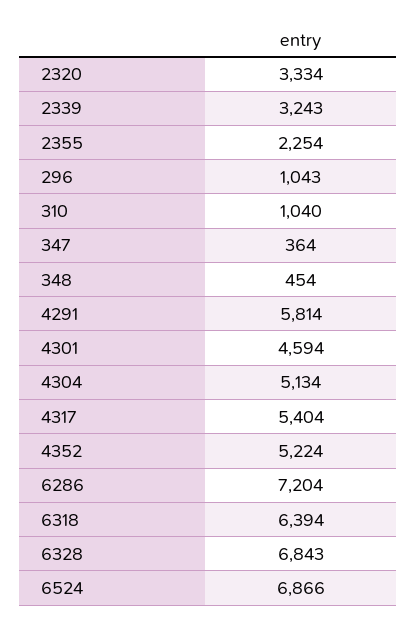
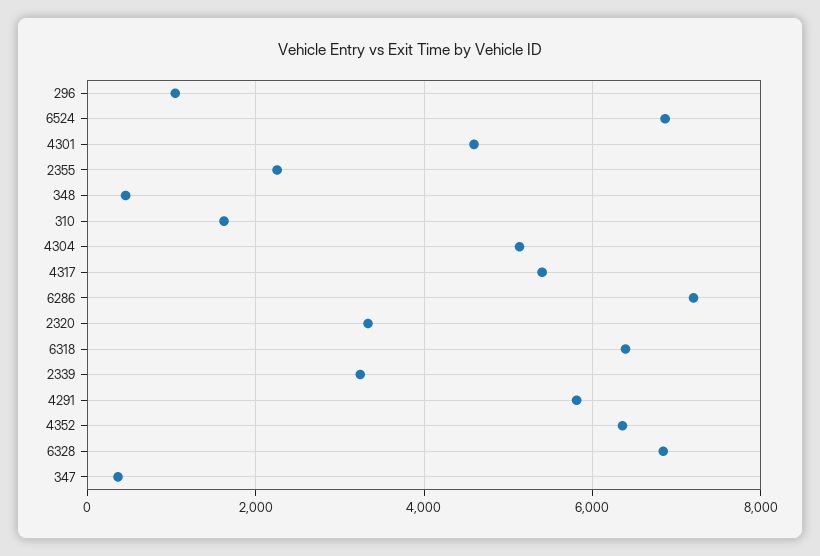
  {
    "2320": 3334,
    "2339": 3243,
    "2355": 2254,
    "296": 1043,
-   "310": 1040,
+   "310": 1600,
    "347": 364,
    "348": 454,
    "4291": 5814,
    "4301": 4594,
    "4304": 5134,
    "4317": 5404,
-   "4352": 5224,
+   "4352": 6400,
    "6286": 7204,
    "6318": 6394,
    "6328": 6843,
    "6524": 6866
  }

